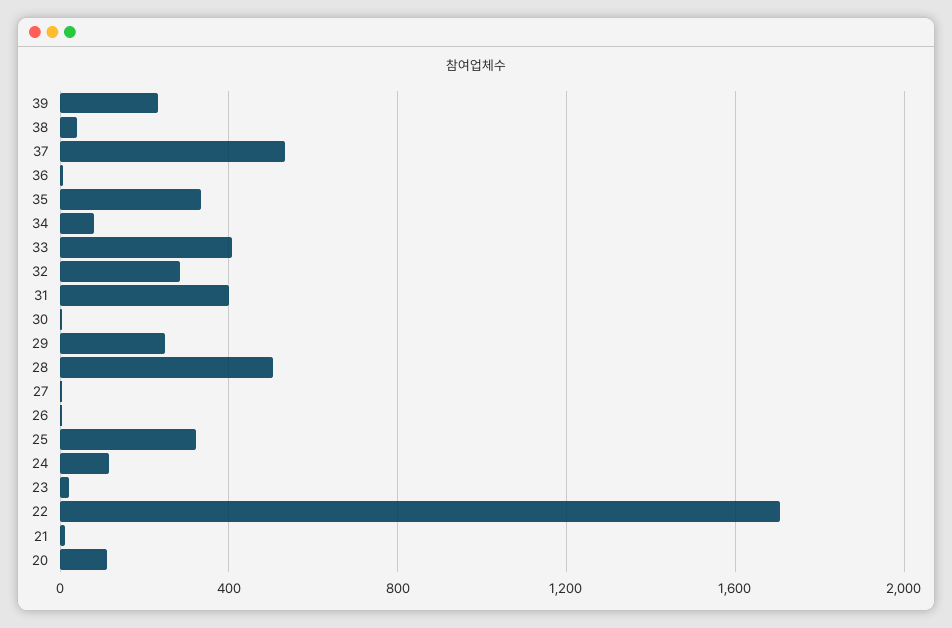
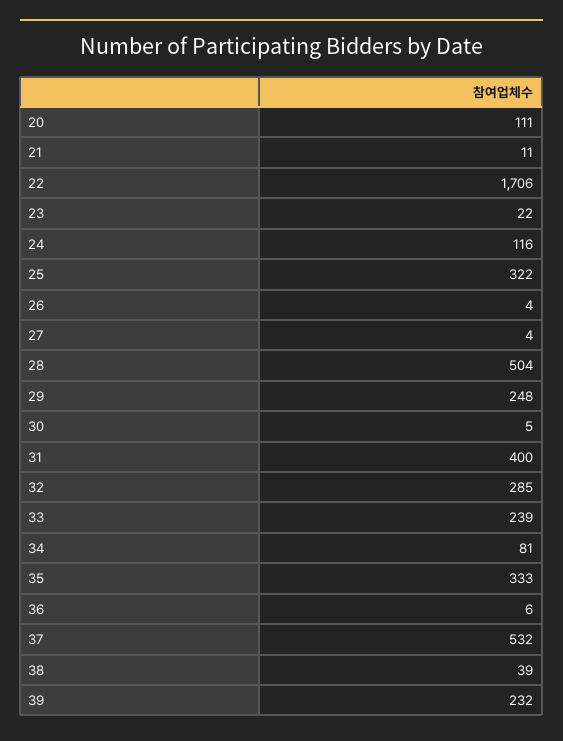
  {
    "39": 232,
    "38": 39,
    "37": 532,
    "36": 6,
    "35": 333,
    "34": 81,
-   "33": 400,
+   "33": 239,
    "32": 285,
    "31": 400,
    "30": 5,
    "29": 248,
    "28": 504,
    "27": 4,
    "26": 4,
    "25": 322,
    "24": 116,
    "23": 22,
    "22": 1706,
    "21": 11,
    "20": 111
  }

